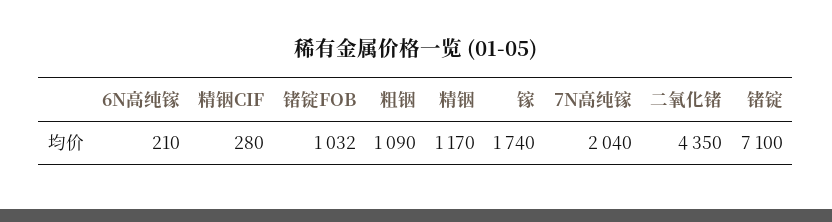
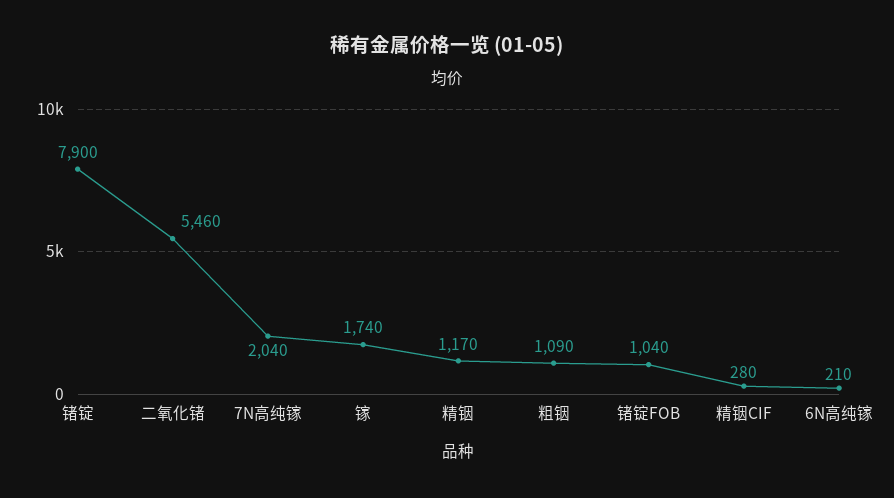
  {
    "6N高纯镓": 210,
    "精铟CIF": 280,
-   "锗锭FOB": 1032,
+   "锗锭FOB": 1040,
    "粗铟": 1090,
    "精铟": 1170,
    "镓": 1740,
    "7N高纯镓": 2040,
-   "二氧化锗": 4350,
+   "二氧化锗": 5460,
-   "锗锭": 7100
+   "锗锭": 7900
  }

